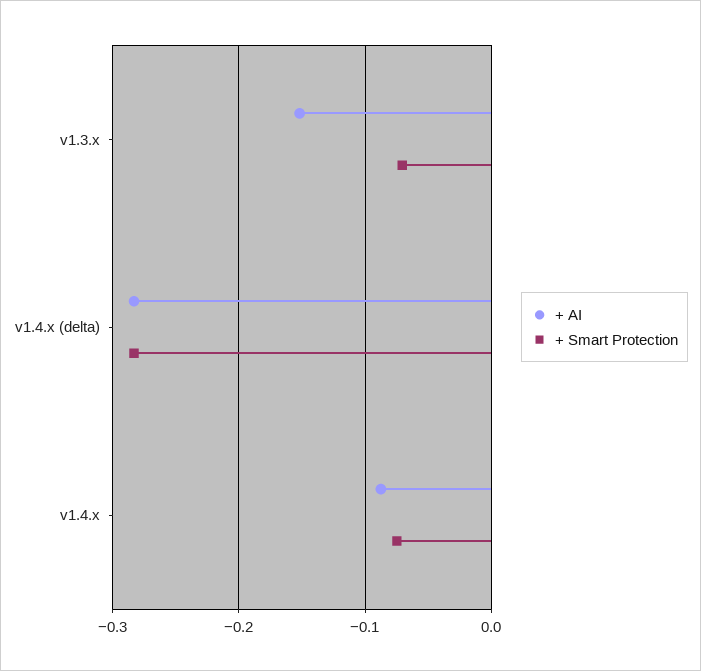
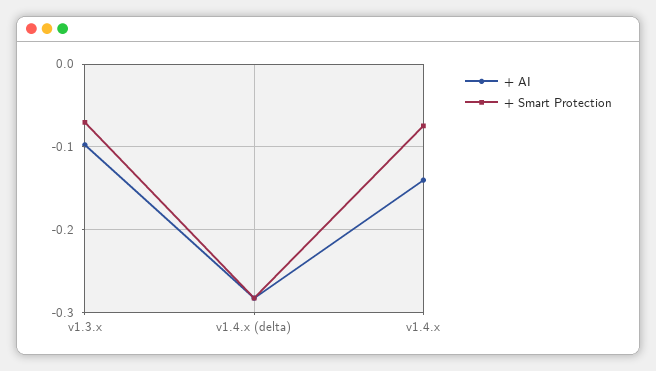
  {
    "+ AI": {
-     "v1.3.x": -0.15,
+     "v1.3.x": -0.1,
      "v1.4.x (delta)": -0.28,
-     "v1.4.x": -0.09
+     "v1.4.x": -0.14
    },
    "+ Smart Protection": {
      "v1.3.x": -0.07,
      "v1.4.x (delta)": -0.28,
      "v1.4.x": -0.07
    }
  }

